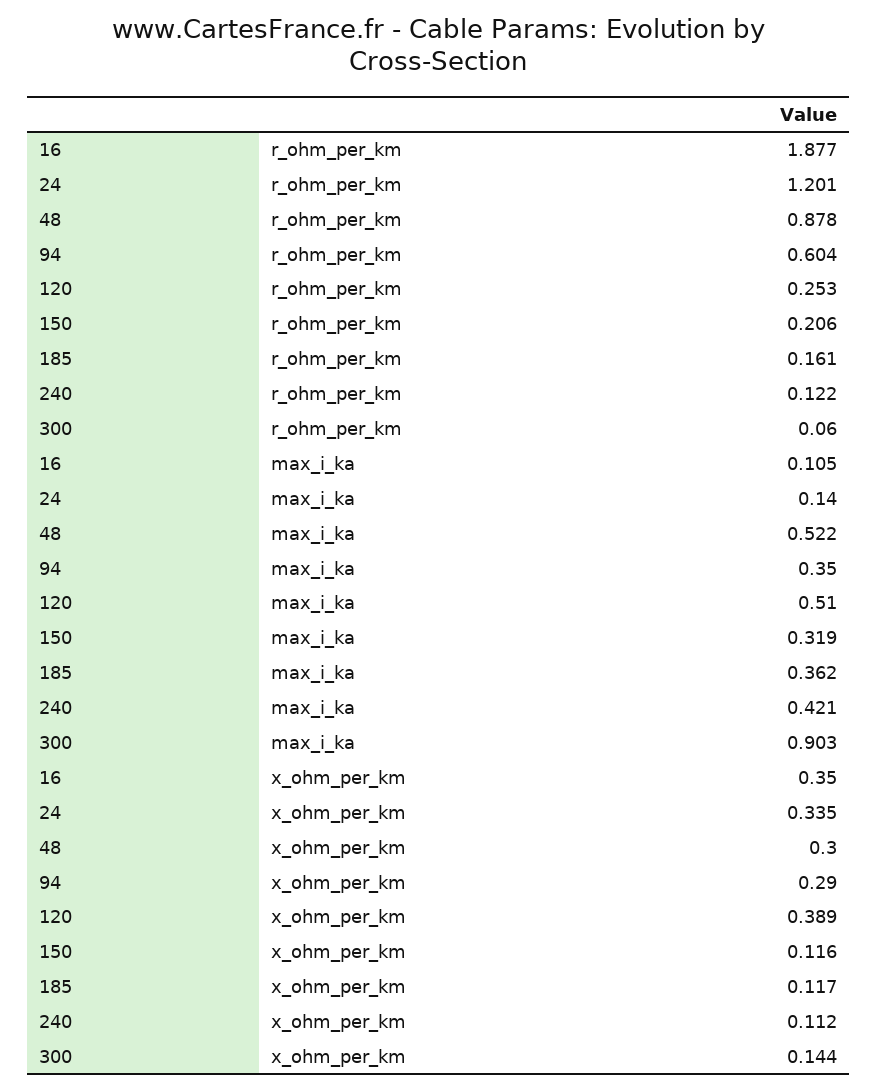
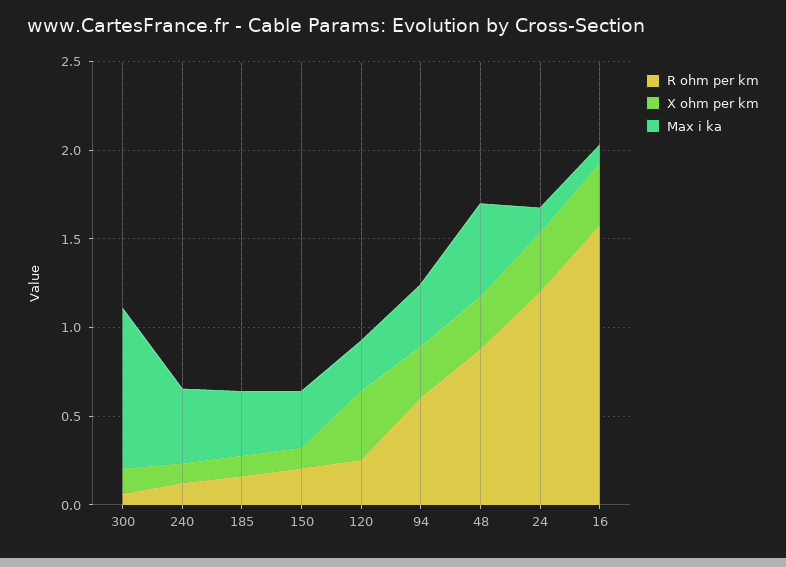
  {
    "r_ohm_per_km": {
-     "16": 1.877,
+     "16": 1.6,
      "24": 1.201,
      "48": 0.878,
      "94": 0.604,
      "120": 0.253,
      "150": 0.206,
      "185": 0.161,
      "240": 0.122,
      "300": 0.06
    },
    "max_i_ka": {
      "16": 0.105,
      "24": 0.14,
      "48": 0.522,
      "94": 0.35,
-     "120": 0.51,
+     "120": 0.3,
      "150": 0.319,
      "185": 0.362,
      "240": 0.421,
      "300": 0.903
    },
    "x_ohm_per_km": {
      "16": 0.35,
      "24": 0.335,
      "48": 0.3,
      "94": 0.29,
      "120": 0.389,
      "150": 0.116,
      "185": 0.117,
      "240": 0.112,
      "300": 0.144
    }
  }

